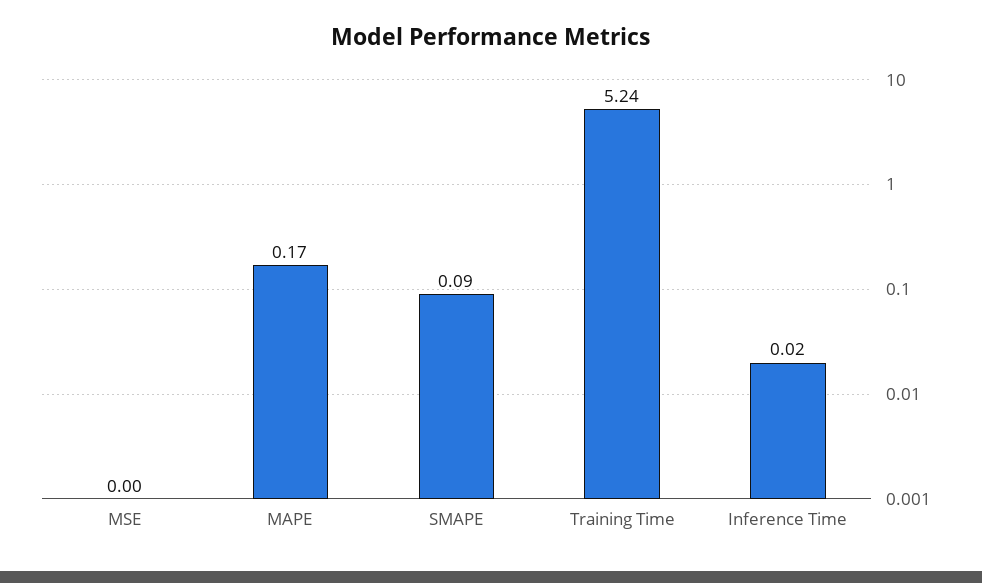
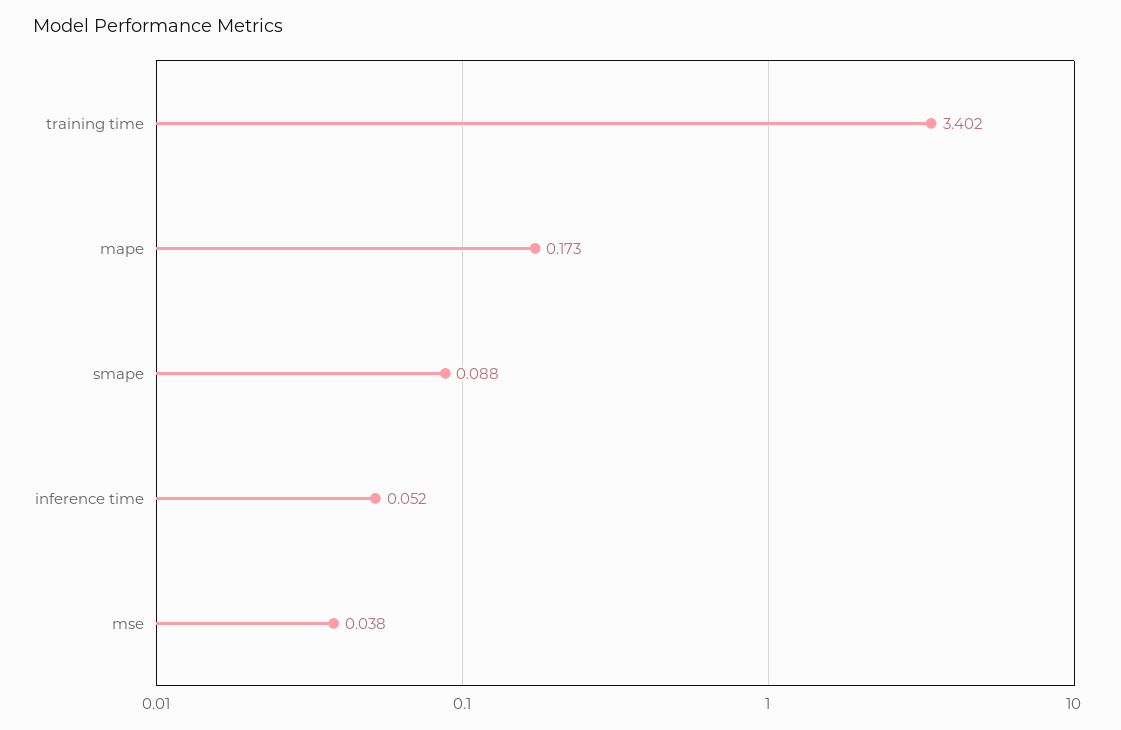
  {
-   "MSE": 0,
+   "MSE": 0.038,
    "MAPE": 0.173,
    "SMAPE": 0.088,
-   "Training Time": 5.24,
+   "Training Time": 3.402,
-   "Inference Time": 0.02
+   "Inference Time": 0.052
  }

